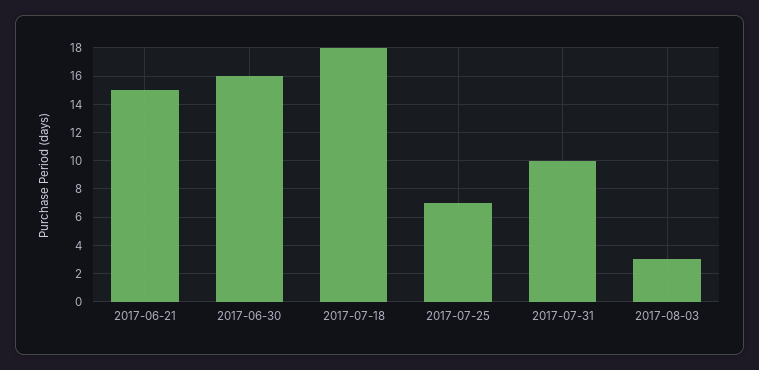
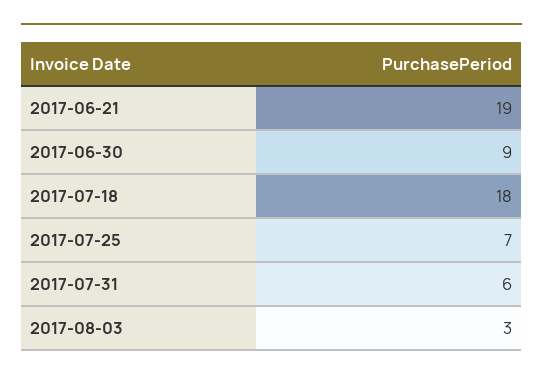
  {
-   "2017-06-21": 15,
+   "2017-06-21": 19,
-   "2017-06-30": 16,
+   "2017-06-30": 9,
    "2017-07-18": 18,
    "2017-07-25": 7,
-   "2017-07-31": 10,
+   "2017-07-31": 6,
    "2017-08-03": 3
  }

